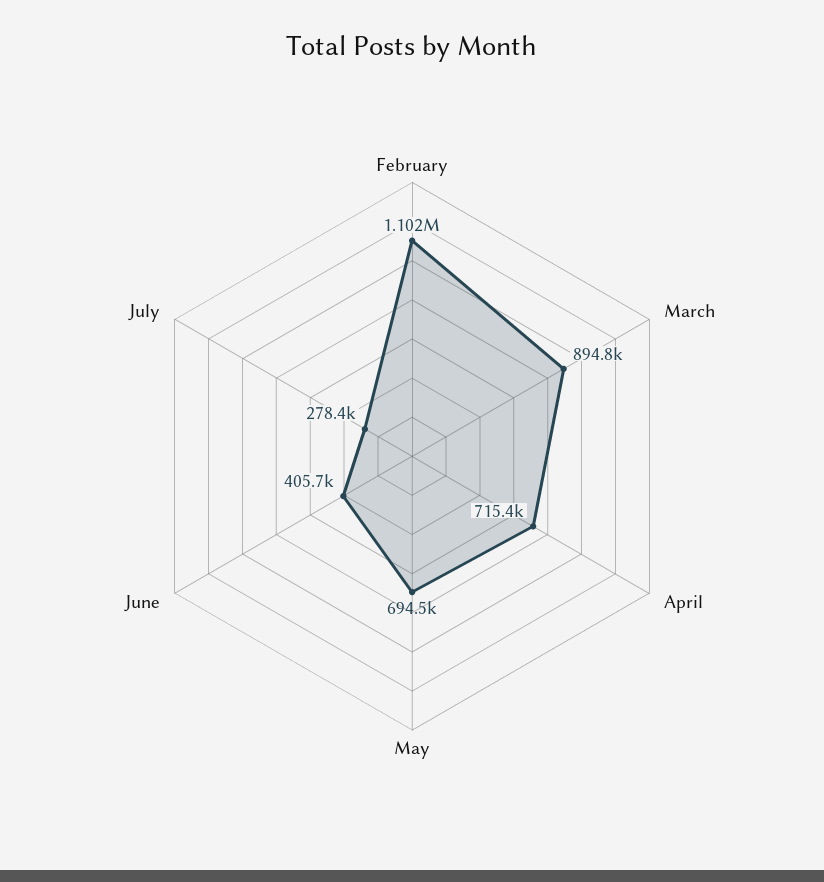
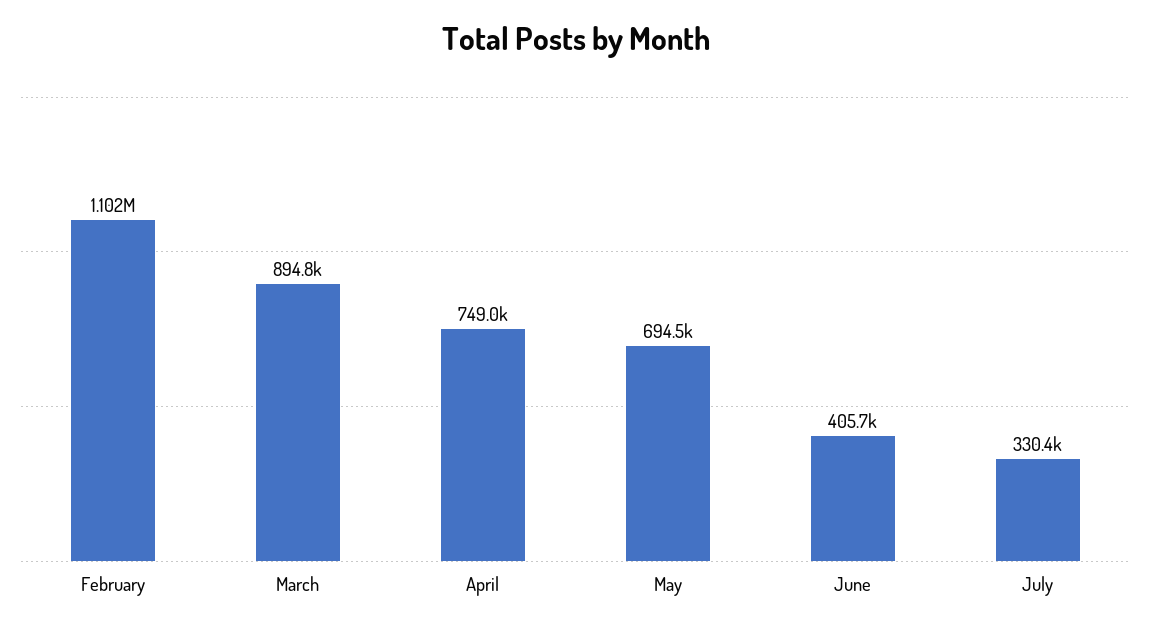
  {
    "February": 1102000,
    "March": 894800,
-   "April": 715400,
+   "April": 749000,
    "May": 694500,
    "June": 405700,
-   "July": 278400
+   "July": 330400
  }

